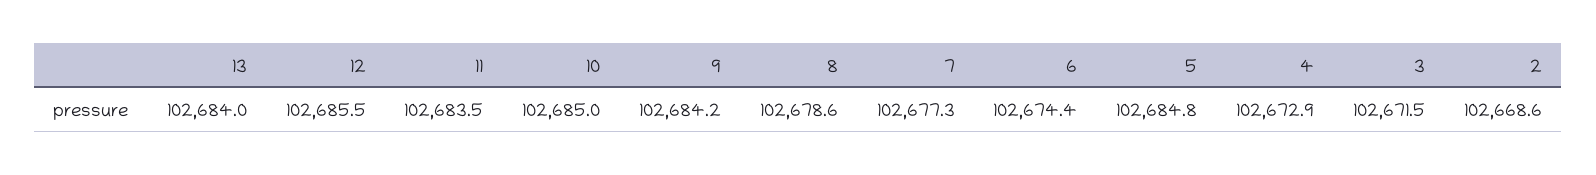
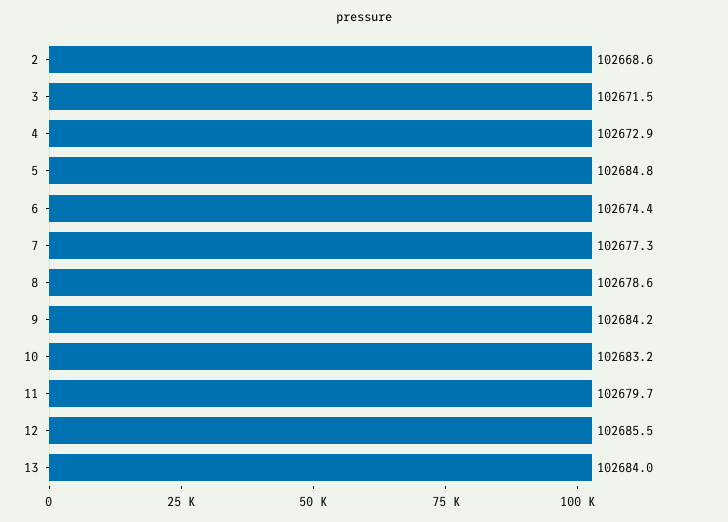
  {
    "13": 102684,
    "12": 102685.5,
-   "11": 102683.5,
+   "11": 102679.7,
-   "10": 102685,
+   "10": 102683.2,
    "9": 102684.2,
    "8": 102678.6,
    "7": 102677.3,
    "6": 102674.4,
    "5": 102684.8,
    "4": 102672.9,
    "3": 102671.5,
    "2": 102668.6
  }

